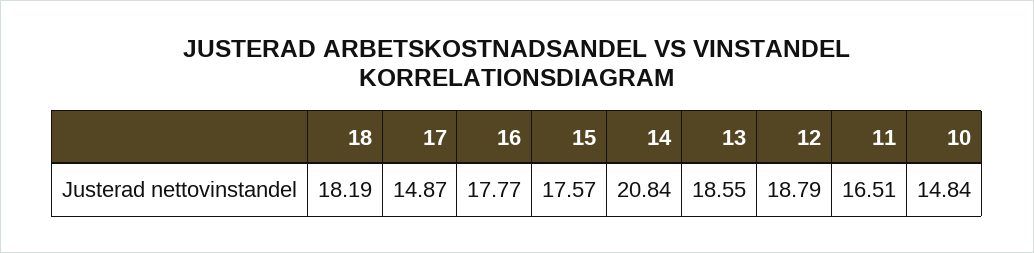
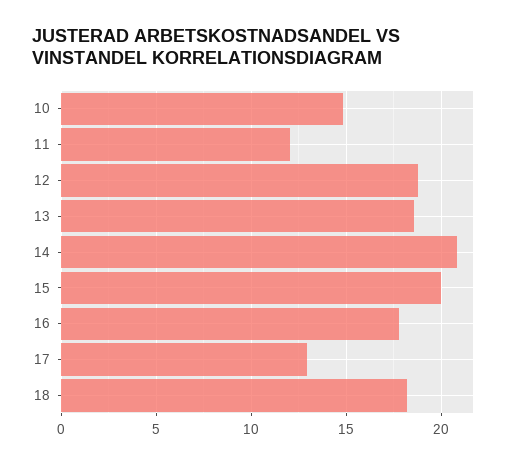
  {
    "18": 18.19,
-   "17": 14.87,
+   "17": 13,
    "16": 17.77,
-   "15": 17.57,
+   "15": 20,
    "14": 20.84,
    "13": 18.55,
    "12": 18.79,
-   "11": 16.51,
+   "11": 12,
    "10": 14.84
  }

